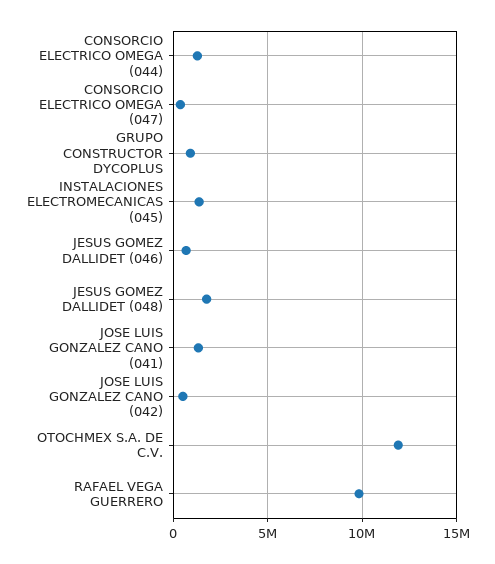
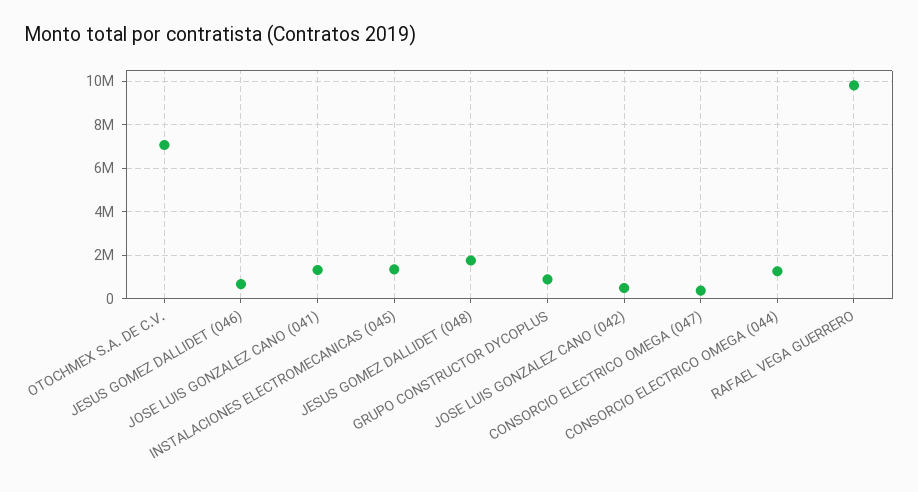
  {
    "CONSORCIO ELECTRICO OMEGA (044)": 1500000,
    "CONSORCIO ELECTRICO OMEGA (047)": 500000,
    "GRUPO CONSTRUCTOR DYCOPLUS": 1000000,
    "INSTALACIONES ELECTROMECANICAS (045)": 1500000,
    "JESUS GOMEZ DALLIDET (046)": 500000,
    "JESUS GOMEZ DALLIDET (048)": 2000000,
    "JOSE LUIS GONZALEZ CANO (041)": 1500000,
    "JOSE LUIS GONZALEZ CANO (042)": 500000,
-   "OTOCHMEX S.A. DE C.V.": 12000000,
+   "OTOCHMEX S.A. DE C.V.": 7000000,
    "RAFAEL VEGA GUERRERO": 10000000
  }

